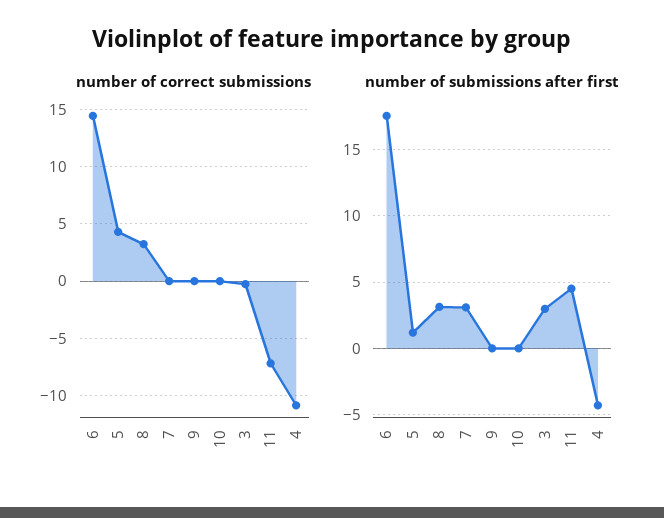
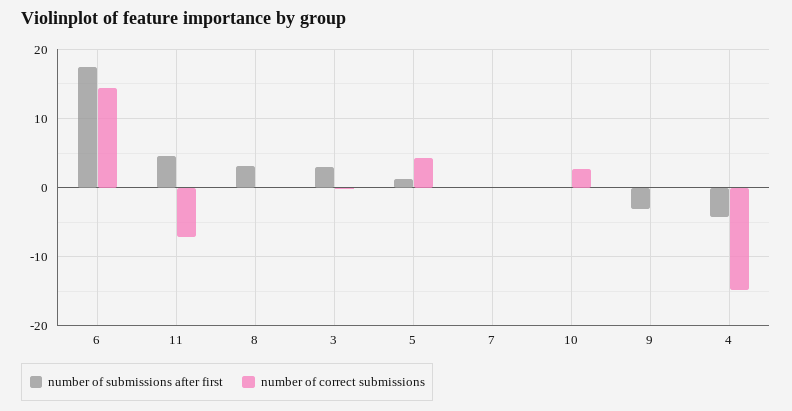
  {
    "number of correct submissions": {
      "6": 14,
      "5": 4,
-     "8": 3,
+     "8": 0,
      "7": 0,
      "9": 0,
-     "10": 0,
+     "10": 3,
      "3": 0,
      "11": -7,
-     "4": -11
+     "4": -15
    },
    "number of submissions after first": {
      "6": 17.5,
      "5": 1,
      "8": 3,
-     "7": 3,
+     "7": 0,
-     "9": 0,
+     "9": -3,
      "10": 0,
      "3": 3,
      "11": 4.5,
      "4": -4.5
    }
  }

